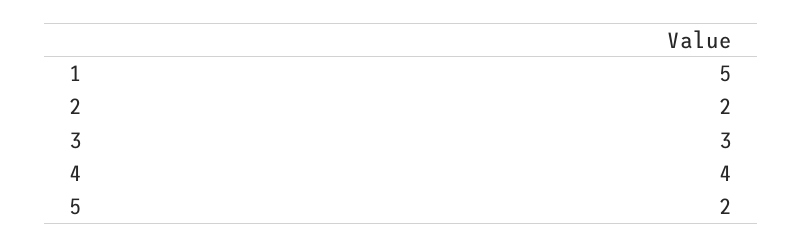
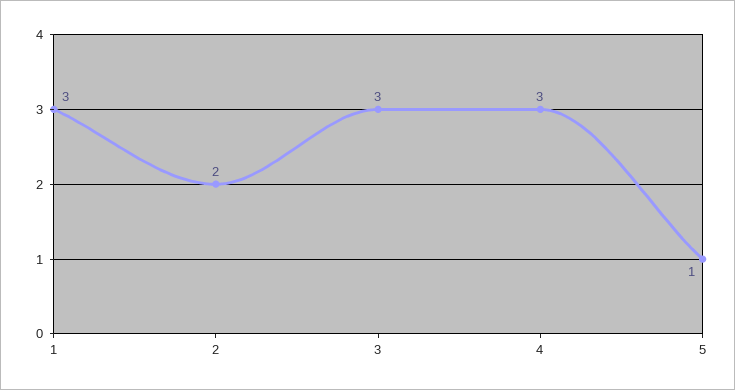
  {
-   "1": 5,
+   "1": 3,
    "2": 2,
    "3": 3,
-   "4": 4,
+   "4": 3,
-   "5": 2
+   "5": 1
  }

